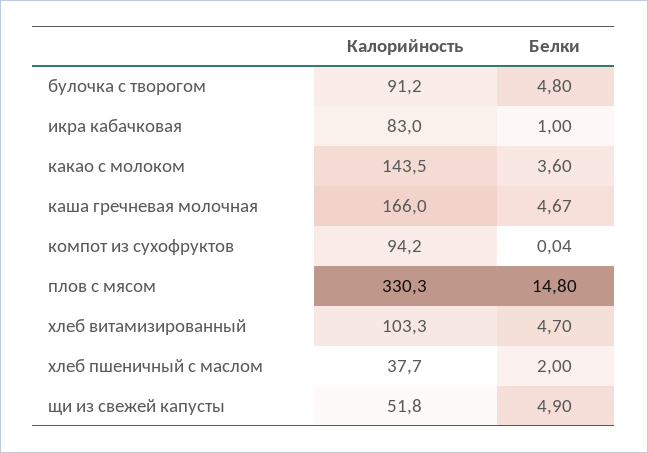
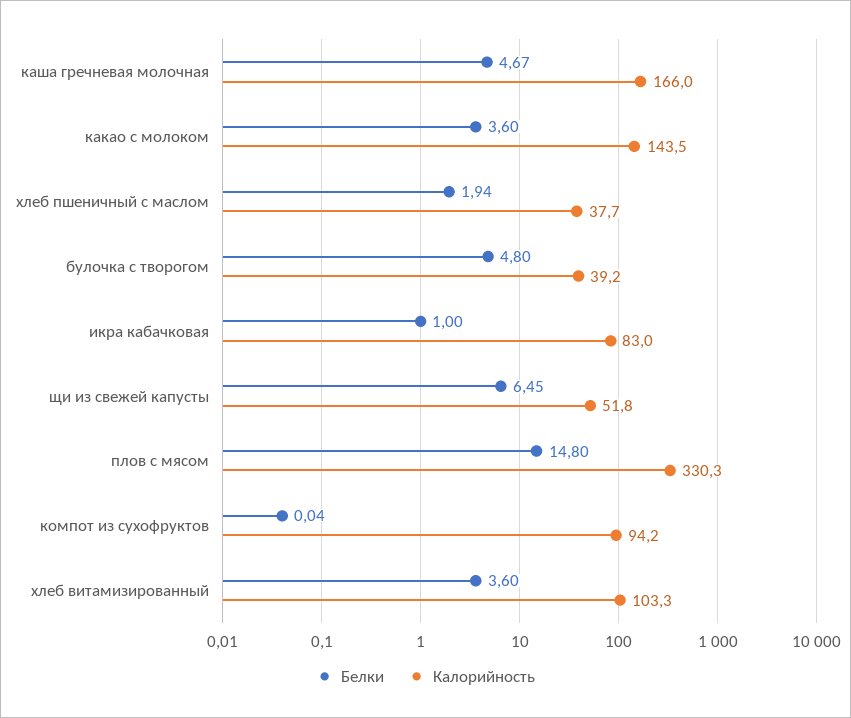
  {
    "Калорийность": {
-     "булочка с творогом": 91.2,
+     "булочка с творогом": 39.2,
      "икра кабачковая": 83,
      "какао с молоком": 143.5,
      "каша гречневая молочная": 166,
      "компот из сухофруктов": 94.2,
      "плов с мясом": 330.3,
      "хлеб витамизированный": 103.3,
      "хлеб пшеничный с маслом": 37.7,
      "щи из свежей капусты": 51.8
    },
    "Белки": {
      "булочка с творогом": 4.8,
      "икра кабачковая": 1,
      "какао с молоком": 3.6,
      "каша гречневая молочная": 4.67,
      "компот из сухофруктов": 0.04,
      "плов с мясом": 14.8,
-     "хлеб витамизированный": 4.7,
+     "хлеб витамизированный": 3.6,
-     "хлеб пшеничный с маслом": 2,
+     "хлеб пшеничный с маслом": 1.94,
-     "щи из свежей капусты": 4.9
+     "щи из свежей капусты": 6.45
    }
  }

